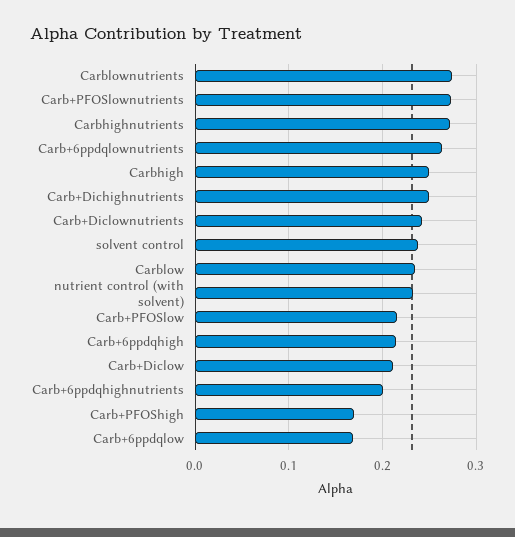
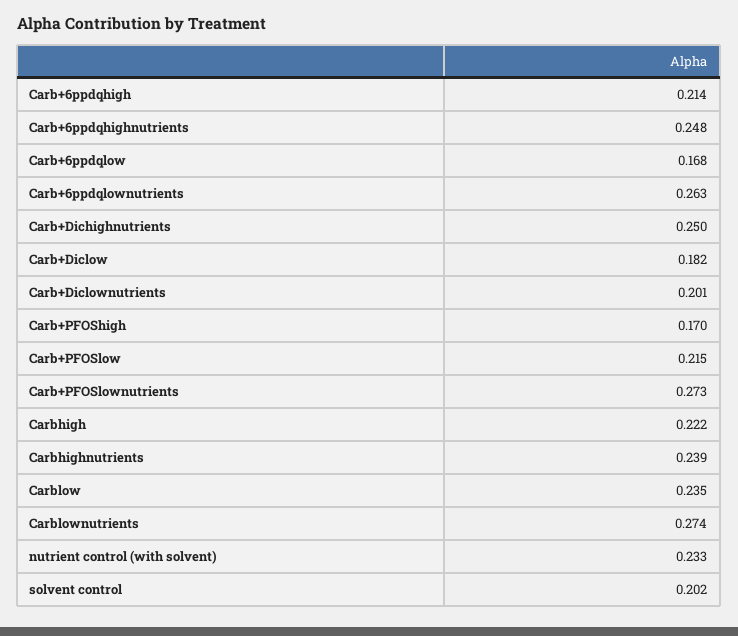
  {
    "Carblownutrients": 0.274,
    "Carb+PFOSlownutrients": 0.273,
-   "Carbhighnutrients": 0.27,
+   "Carbhighnutrients": 0.239,
    "Carb+6ppdqlownutrients": 0.263,
-   "Carbhigh": 0.25,
+   "Carbhigh": 0.222,
    "Carb+Dichighnutrients": 0.25,
-   "Carb+Diclownutrients": 0.24,
+   "Carb+Diclownutrients": 0.201,
-   "solvent control": 0.24,
+   "solvent control": 0.202,
    "Carblow": 0.235,
    "nutrient control (with solvent)": 0.233,
    "Carb+PFOSlow": 0.215,
    "Carb+6ppdqhigh": 0.214,
-   "Carb+Diclow": 0.21,
+   "Carb+Diclow": 0.182,
-   "Carb+6ppdqhighnutrients": 0.2,
+   "Carb+6ppdqhighnutrients": 0.248,
    "Carb+PFOShigh": 0.17,
    "Carb+6ppdqlow": 0.168
  }

